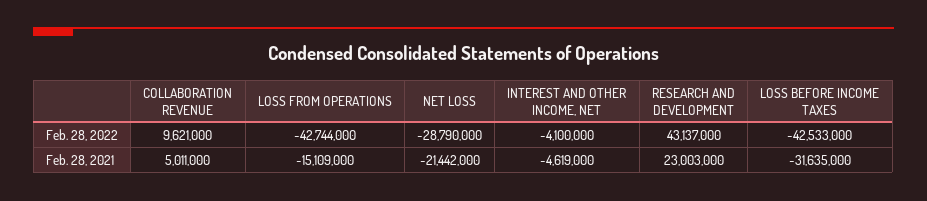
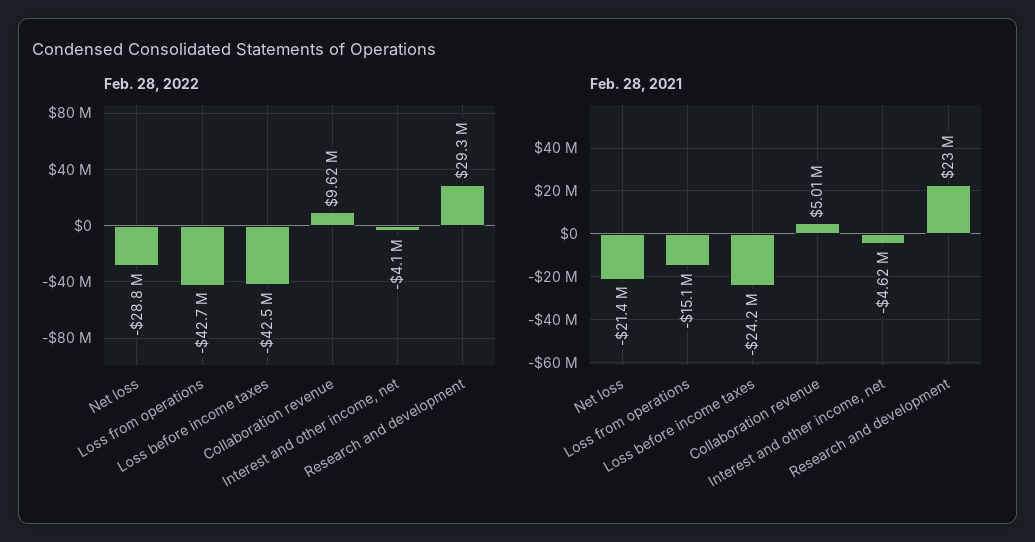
  {
    "Feb. 28, 2022": {
      "COLLABORATION REVENUE": 9621000,
      "LOSS FROM OPERATIONS": -42744000,
      "NET LOSS": -28790000,
      "INTEREST AND OTHER INCOME, NET": -4100000,
-     "RESEARCH AND DEVELOPMENT": 43137000,
+     "RESEARCH AND DEVELOPMENT": 29300000,
      "LOSS BEFORE INCOME TAXES": -42533000
    },
    "Feb. 28, 2021": {
      "COLLABORATION REVENUE": 5011000,
      "LOSS FROM OPERATIONS": -15109000,
      "NET LOSS": -21442000,
      "INTEREST AND OTHER INCOME, NET": -4619000,
      "RESEARCH AND DEVELOPMENT": 23003000,
-     "LOSS BEFORE INCOME TAXES": -31635000
+     "LOSS BEFORE INCOME TAXES": -24200000
    }
  }

